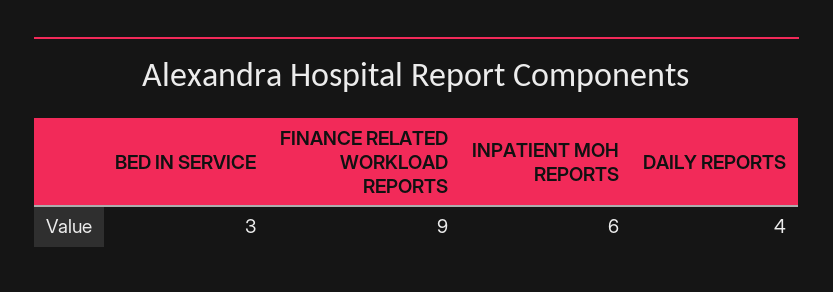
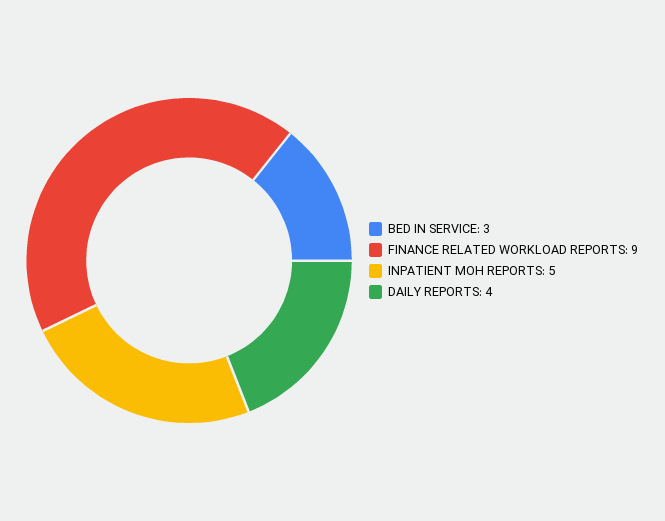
  {
    "BED IN SERVICE": 3,
    "FINANCE RELATED WORKLOAD REPORTS": 9,
-   "INPATIENT MOH REPORTS": 6,
+   "INPATIENT MOH REPORTS": 5,
    "DAILY REPORTS": 4
  }

